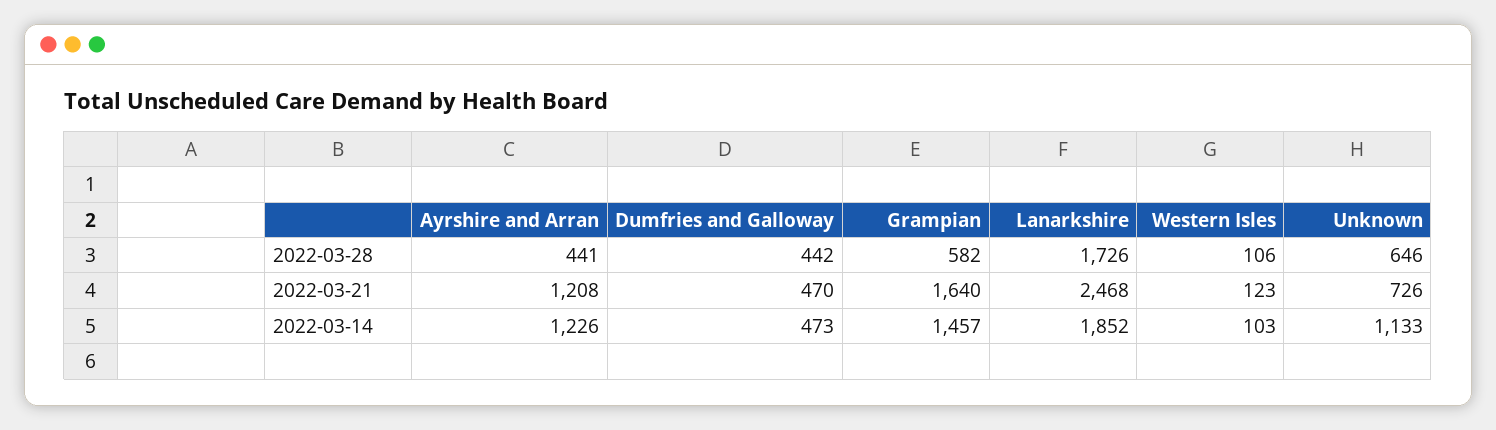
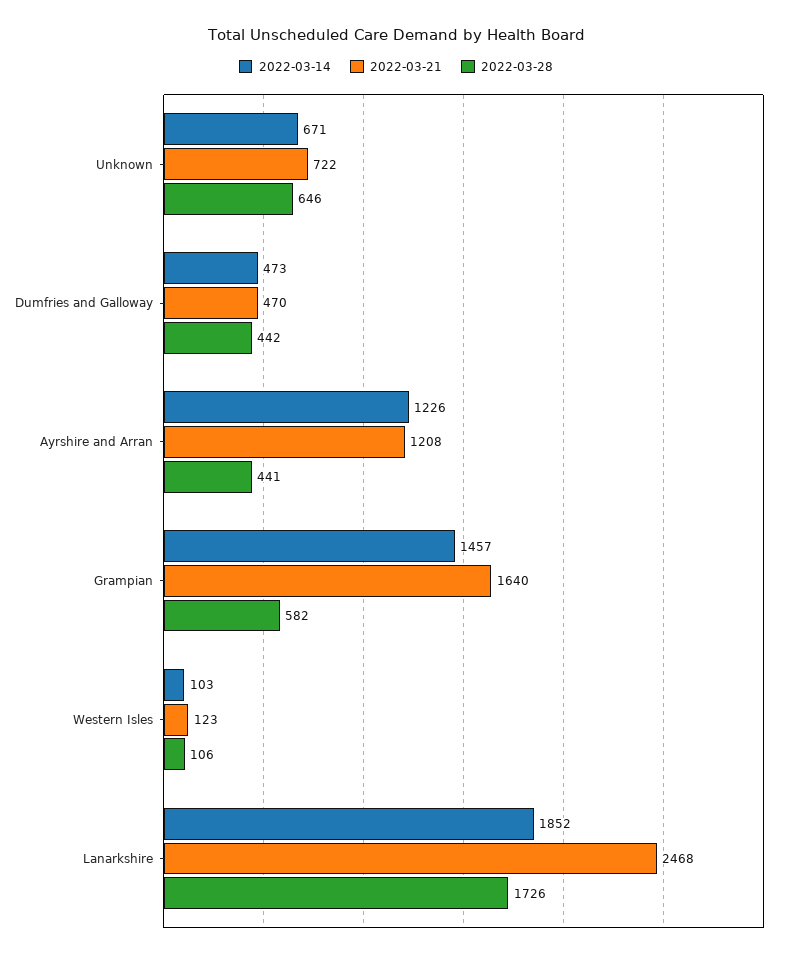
  {
    "2022-03-28": {
      "Ayrshire and Arran": 441,
      "Dumfries and Galloway": 442,
      "Grampian": 582,
      "Lanarkshire": 1726,
      "Western Isles": 106,
      "Unknown": 646
    },
    "2022-03-21": {
      "Ayrshire and Arran": 1208,
      "Dumfries and Galloway": 470,
      "Grampian": 1640,
      "Lanarkshire": 2468,
      "Western Isles": 123,
-     "Unknown": 726
+     "Unknown": 722
    },
    "2022-03-14": {
      "Ayrshire and Arran": 1226,
      "Dumfries and Galloway": 473,
      "Grampian": 1457,
      "Lanarkshire": 1852,
      "Western Isles": 103,
-     "Unknown": 1133
+     "Unknown": 671
    }
  }

